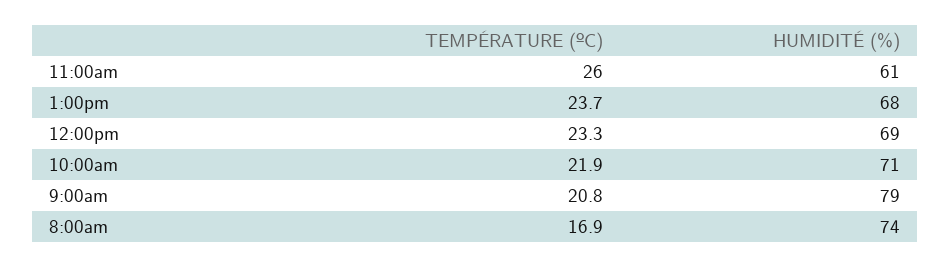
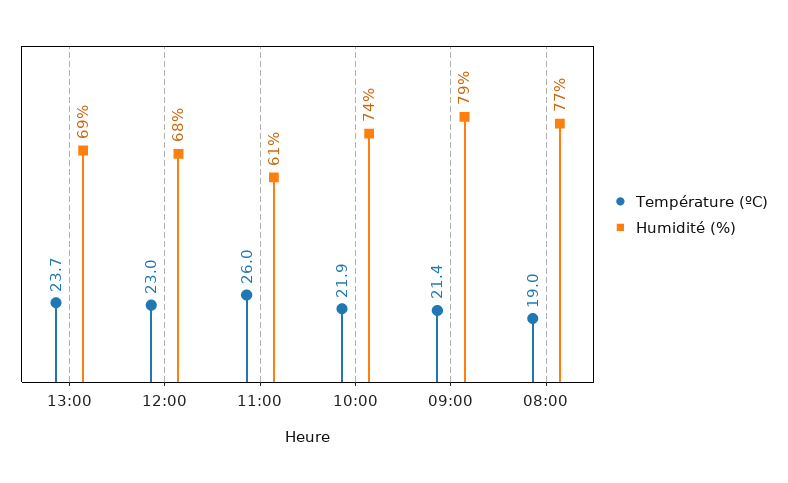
  {
    "TEMPÉRATURE (ºC)": {
      "11:00am": 26,
      "1:00pm": 23.7,
-     "12:00pm": 23.3,
+     "12:00pm": 23,
      "10:00am": 21.9,
-     "9:00am": 20.8,
+     "9:00am": 21.4,
-     "8:00am": 16.9
+     "8:00am": 19
    },
    "HUMIDITÉ (%)": {
      "11:00am": 61,
-     "1:00pm": 68,
+     "1:00pm": 69,
-     "12:00pm": 69,
+     "12:00pm": 68,
-     "10:00am": 71,
+     "10:00am": 74,
      "9:00am": 79,
-     "8:00am": 74
+     "8:00am": 77
    }
  }

